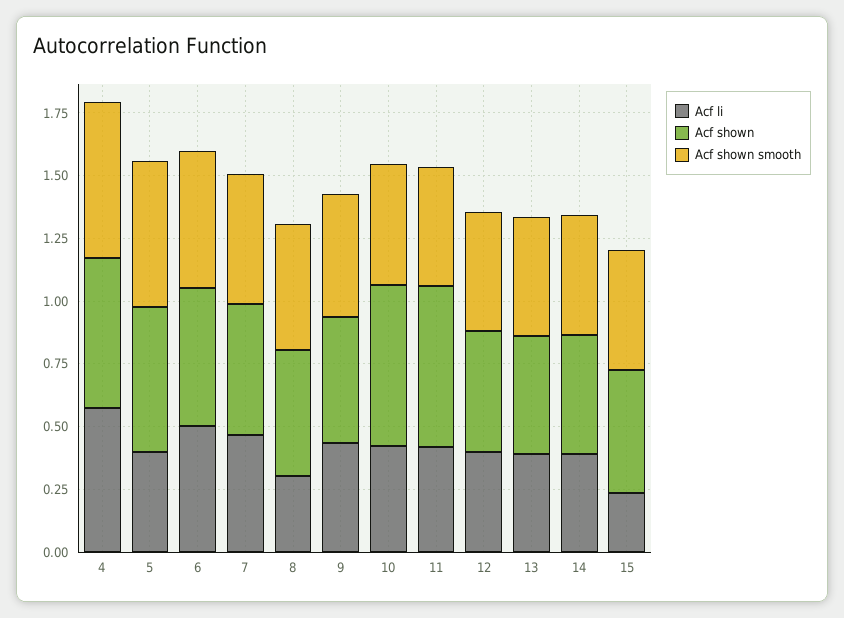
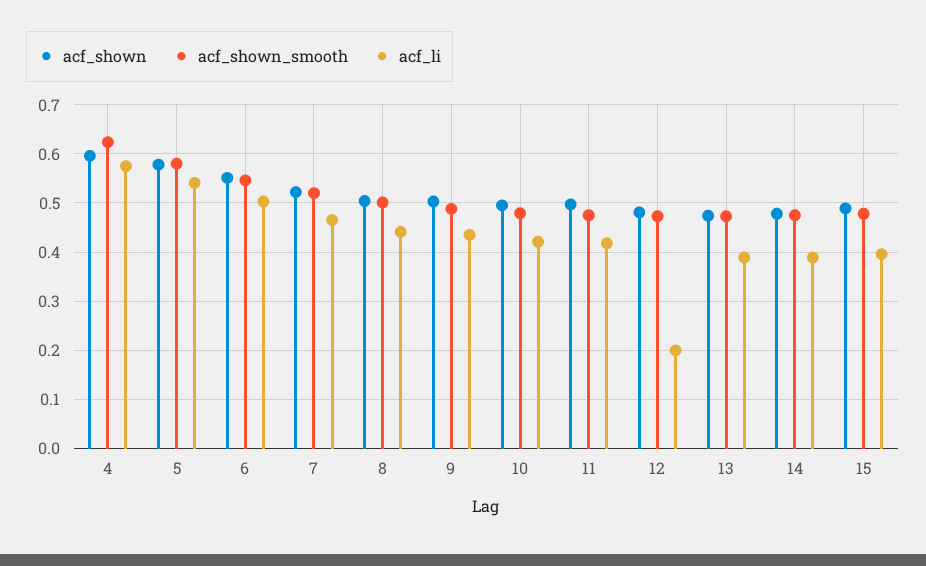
  {
    "Acf li": {
      "4": 0.58,
-     "5": 0.4,
+     "5": 0.54,
      "6": 0.5,
      "7": 0.46,
-     "8": 0.3,
+     "8": 0.44,
      "9": 0.44,
      "10": 0.42,
      "11": 0.42,
-     "12": 0.4,
+     "12": 0.2,
      "13": 0.38,
      "14": 0.38,
-     "15": 0.25
+     "15": 0.4
    },
    "Acf shown": {
      "4": 0.6,
      "5": 0.58,
      "6": 0.56,
      "7": 0.52,
      "8": 0.5,
      "9": 0.5,
-     "10": 0.65,
+     "10": 0.5,
-     "11": 0.65,
+     "11": 0.5,
      "12": 0.48,
      "13": 0.48,
      "14": 0.48,
      "15": 0.48
    },
    "Acf shown smooth": {
      "4": 0.62,
      "5": 0.58,
      "6": 0.54,
      "7": 0.52,
      "8": 0.5,
      "9": 0.48,
      "10": 0.48,
      "11": 0.48,
      "12": 0.48,
      "13": 0.48,
      "14": 0.48,
      "15": 0.48
    }
  }

